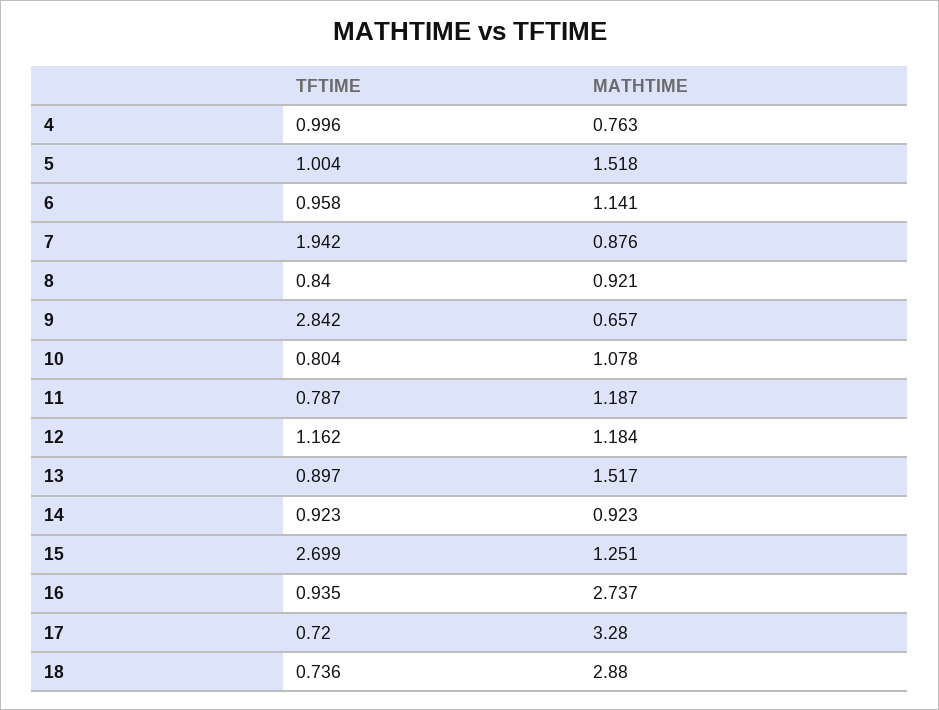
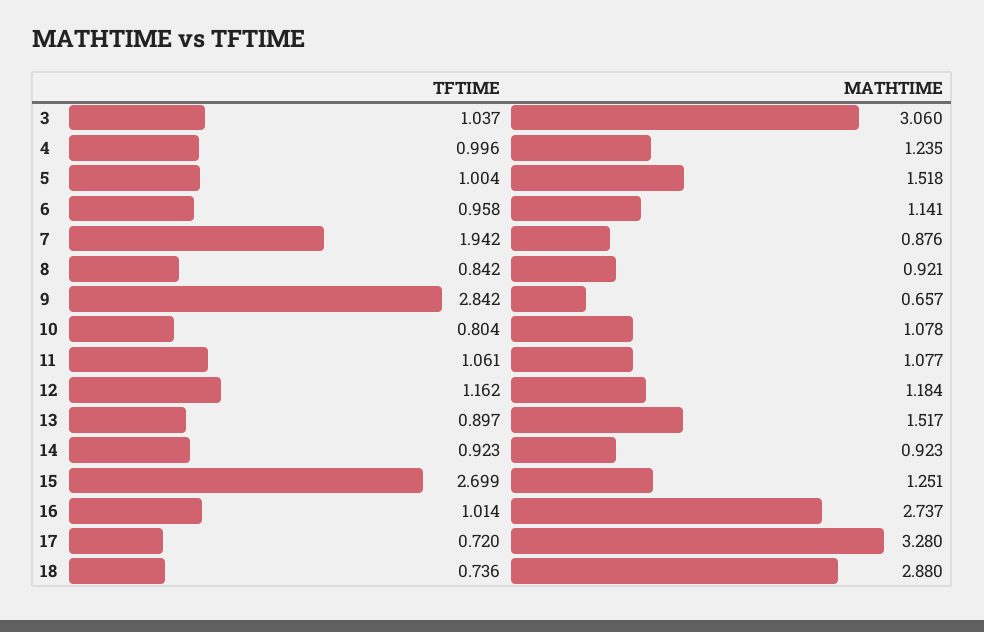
  {
    "TFTIME": {
      "4": 0.996,
      "5": 1.004,
      "6": 0.958,
      "7": 1.942,
-     "8": 0.84,
+     "8": 0.842,
      "9": 2.842,
      "10": 0.804,
-     "11": 0.787,
+     "11": 1.061,
      "12": 1.162,
      "13": 0.897,
      "14": 0.923,
      "15": 2.699,
-     "16": 0.935,
+     "16": 1.014,
      "17": 0.72,
-     "18": 0.736
+     "18": 0.736,
+     "3": 1.037
    },
    "MATHTIME": {
-     "4": 0.763,
+     "4": 1.235,
      "5": 1.518,
      "6": 1.141,
      "7": 0.876,
      "8": 0.921,
      "9": 0.657,
      "10": 1.078,
-     "11": 1.187,
+     "11": 1.077,
      "12": 1.184,
      "13": 1.517,
      "14": 0.923,
      "15": 1.251,
      "16": 2.737,
      "17": 3.28,
-     "18": 2.88
+     "18": 2.88,
+     "3": 3.06
    }
  }

